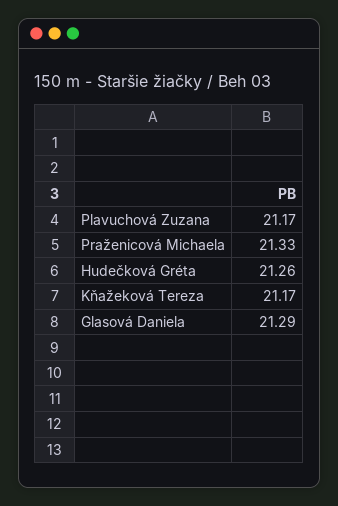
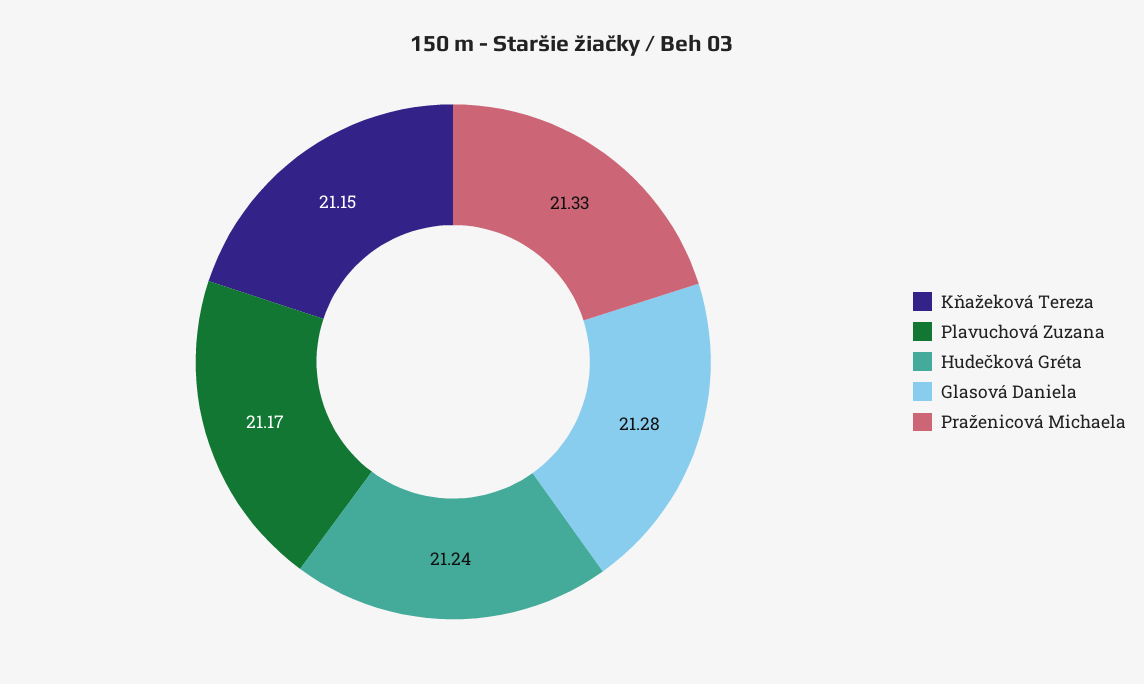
  {
    "Plavuchová Zuzana": 21.17,
    "Praženicová Michaela": 21.33,
-   "Hudečková Gréta": 21.26,
+   "Hudečková Gréta": 21.24,
-   "Kňažeková Tereza": 21.17,
+   "Kňažeková Tereza": 21.15,
-   "Glasová Daniela": 21.29
+   "Glasová Daniela": 21.28
  }

